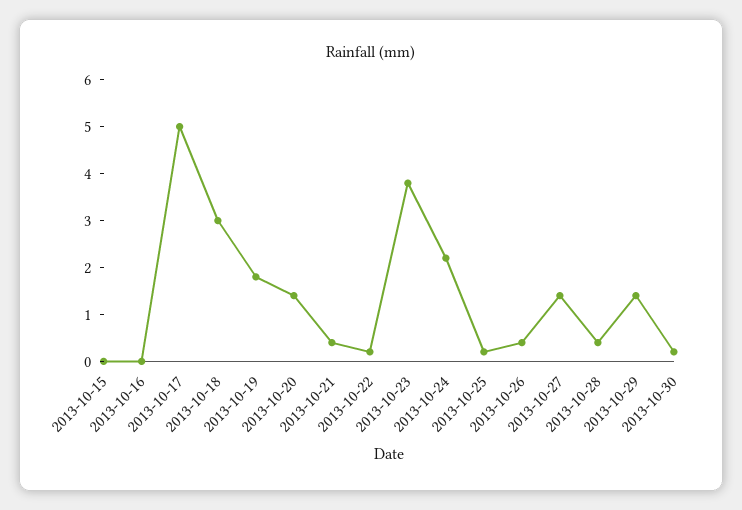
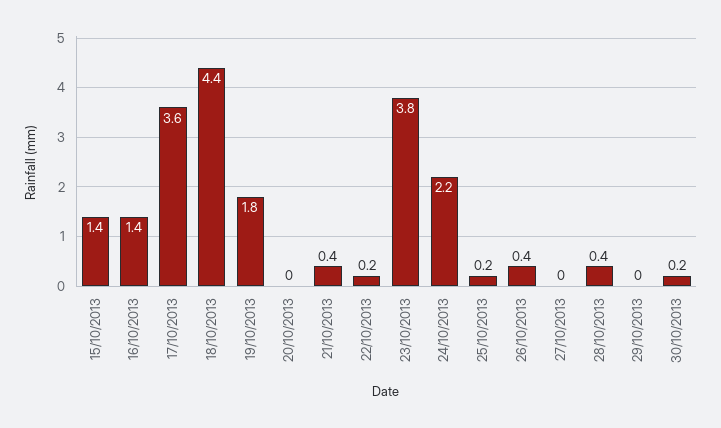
  {
-   "2013-10-15": 0,
+   "2013-10-15": 1.4,
-   "2013-10-16": 0,
+   "2013-10-16": 1.4,
-   "2013-10-17": 5,
+   "2013-10-17": 3.6,
-   "2013-10-18": 3,
+   "2013-10-18": 4.4,
    "2013-10-19": 1.8,
-   "2013-10-20": 1.5,
+   "2013-10-20": 0,
    "2013-10-21": 0.4,
    "2013-10-22": 0.2,
    "2013-10-23": 3.8,
    "2013-10-24": 2.2,
    "2013-10-25": 0.2,
    "2013-10-26": 0.4,
-   "2013-10-27": 1.5,
+   "2013-10-27": 0,
    "2013-10-28": 0.4,
-   "2013-10-29": 1.5,
+   "2013-10-29": 0,
    "2013-10-30": 0.2
  }

